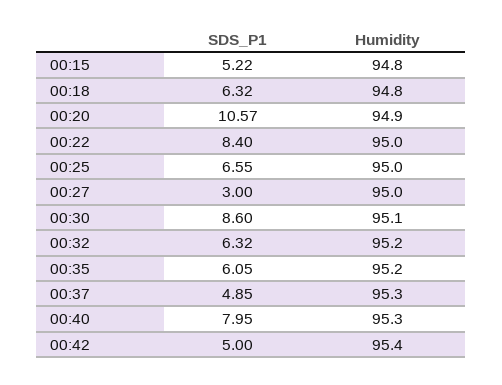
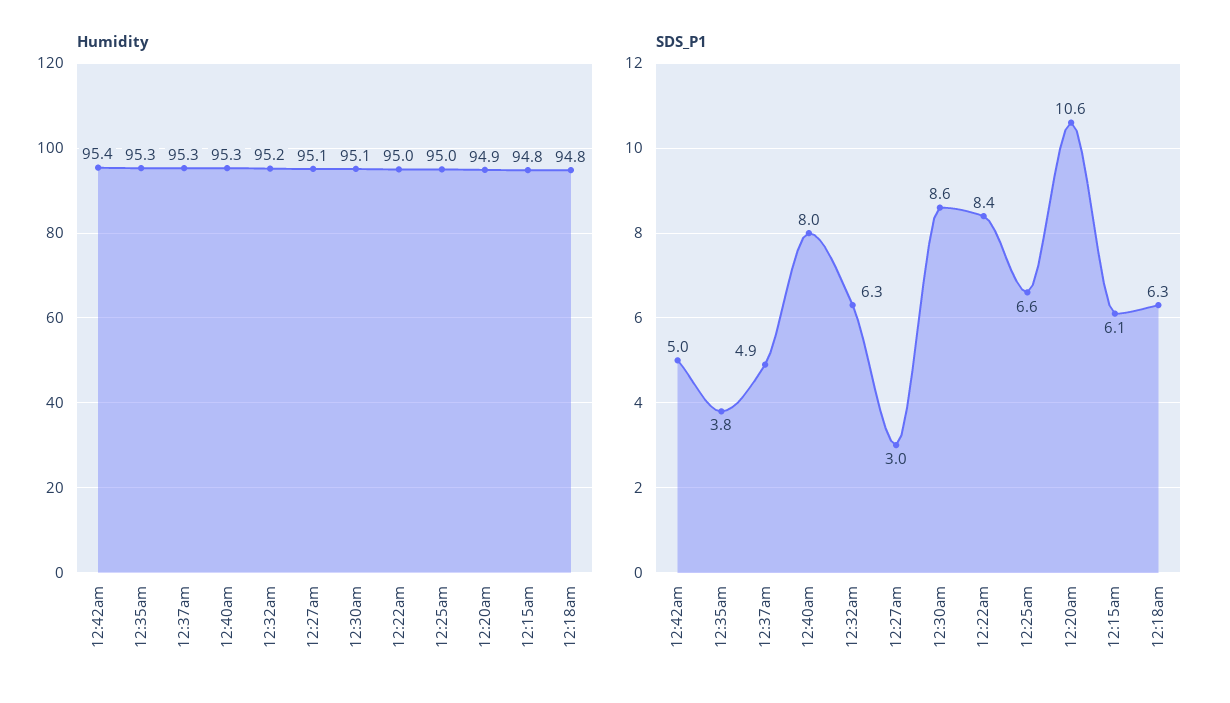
  {
    "SDS_P1": {
-     "00:15": 5.22,
+     "00:15": 6.1,
      "00:18": 6.32,
      "00:20": 10.57,
      "00:22": 8.4,
      "00:25": 6.55,
      "00:27": 3,
      "00:30": 8.6,
      "00:32": 6.32,
-     "00:35": 6.05,
+     "00:35": 3.8,
      "00:37": 4.85,
      "00:40": 7.95,
      "00:42": 5
    },
    "Humidity": {
      "00:15": 94.8,
      "00:18": 94.8,
      "00:20": 94.9,
      "00:22": 95,
      "00:25": 95,
-     "00:27": 95,
+     "00:27": 95.1,
      "00:30": 95.1,
      "00:32": 95.2,
-     "00:35": 95.2,
+     "00:35": 95.3,
      "00:37": 95.3,
      "00:40": 95.3,
      "00:42": 95.4
    }
  }

